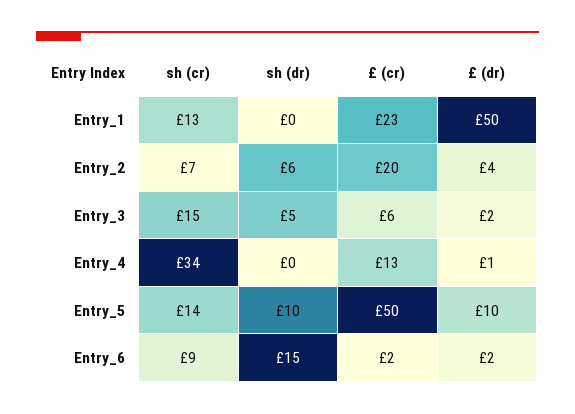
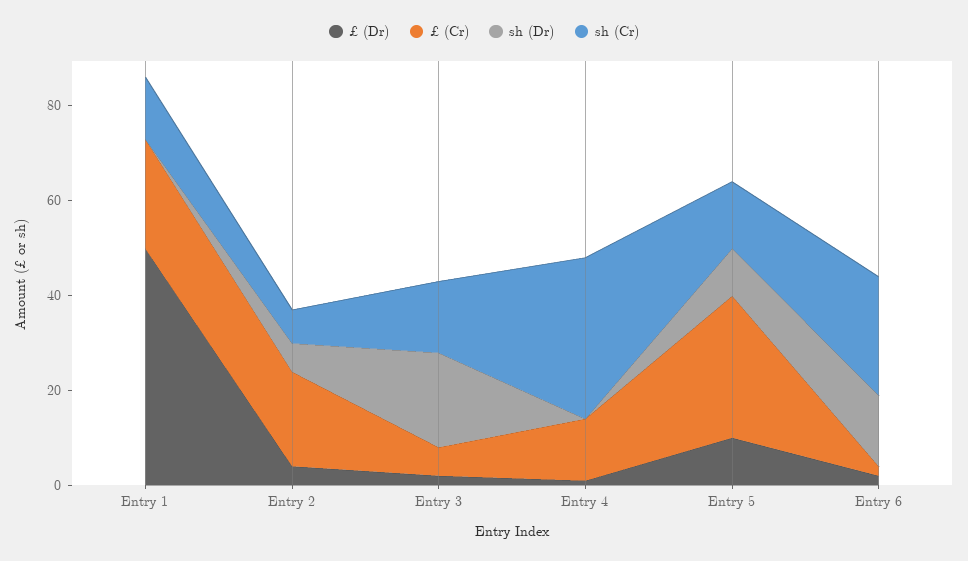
  {
    "sh (cr)": {
      "Entry_1": 13,
      "Entry_2": 7,
      "Entry_3": 15,
      "Entry_4": 34,
      "Entry_5": 14,
-     "Entry_6": 9
+     "Entry_6": 25
    },
    "sh (dr)": {
      "Entry_1": 0,
      "Entry_2": 6,
-     "Entry_3": 5,
+     "Entry_3": 20,
      "Entry_4": 0,
      "Entry_5": 10,
      "Entry_6": 15
    },
    "£ (cr)": {
      "Entry_1": 23,
      "Entry_2": 20,
      "Entry_3": 6,
      "Entry_4": 13,
-     "Entry_5": 50,
+     "Entry_5": 30,
      "Entry_6": 2
    },
    "£ (dr)": {
      "Entry_1": 50,
      "Entry_2": 4,
      "Entry_3": 2,
      "Entry_4": 1,
      "Entry_5": 10,
      "Entry_6": 2
    }
  }

